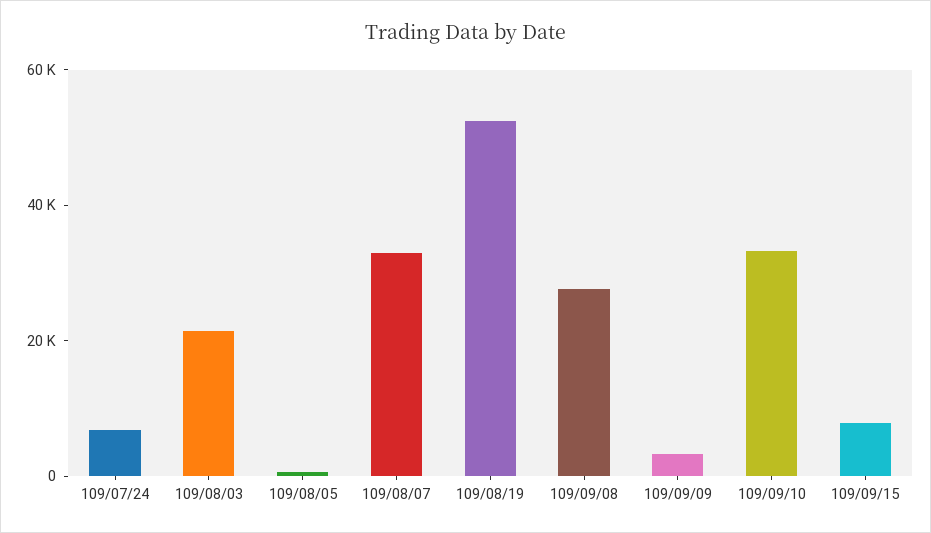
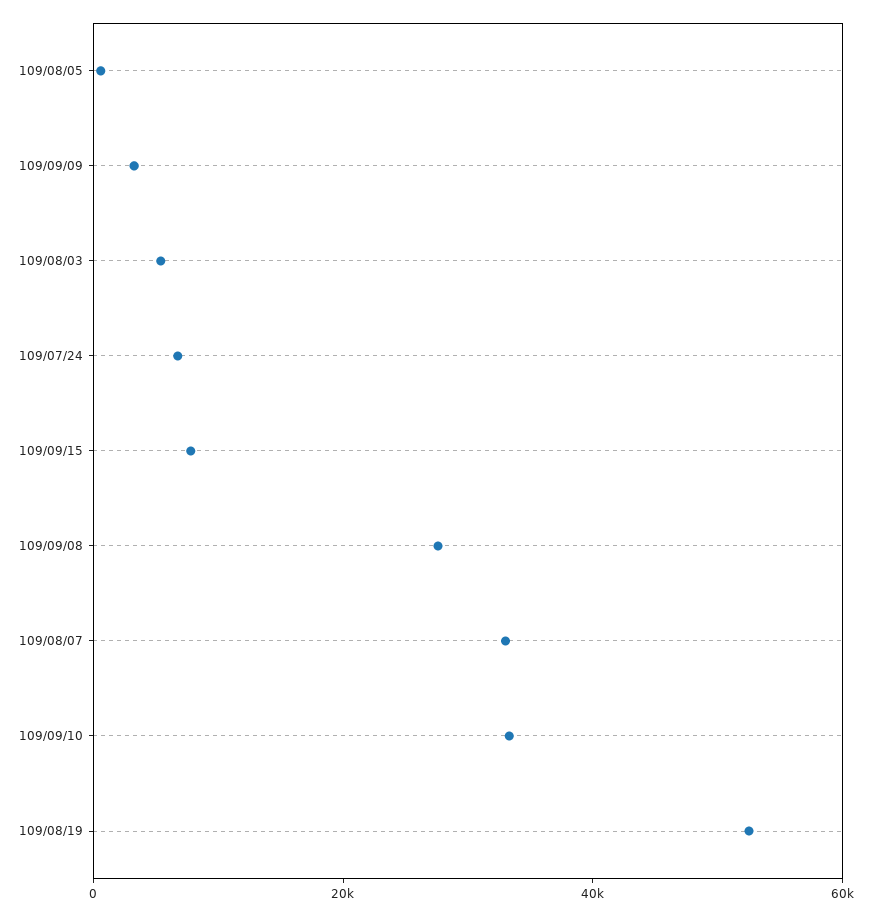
  {
    "109/07/24": 5000,
-   "109/08/03": 20000,
+   "109/08/03": 5000,
    "109/08/05": 0,
    "109/08/07": 35000,
    "109/08/19": 55000,
    "109/09/08": 30000,
    "109/09/09": 5000,
    "109/09/10": 35000,
    "109/09/15": 10000
  }

